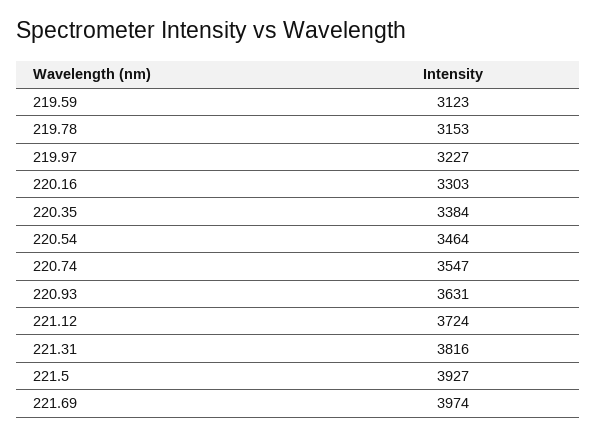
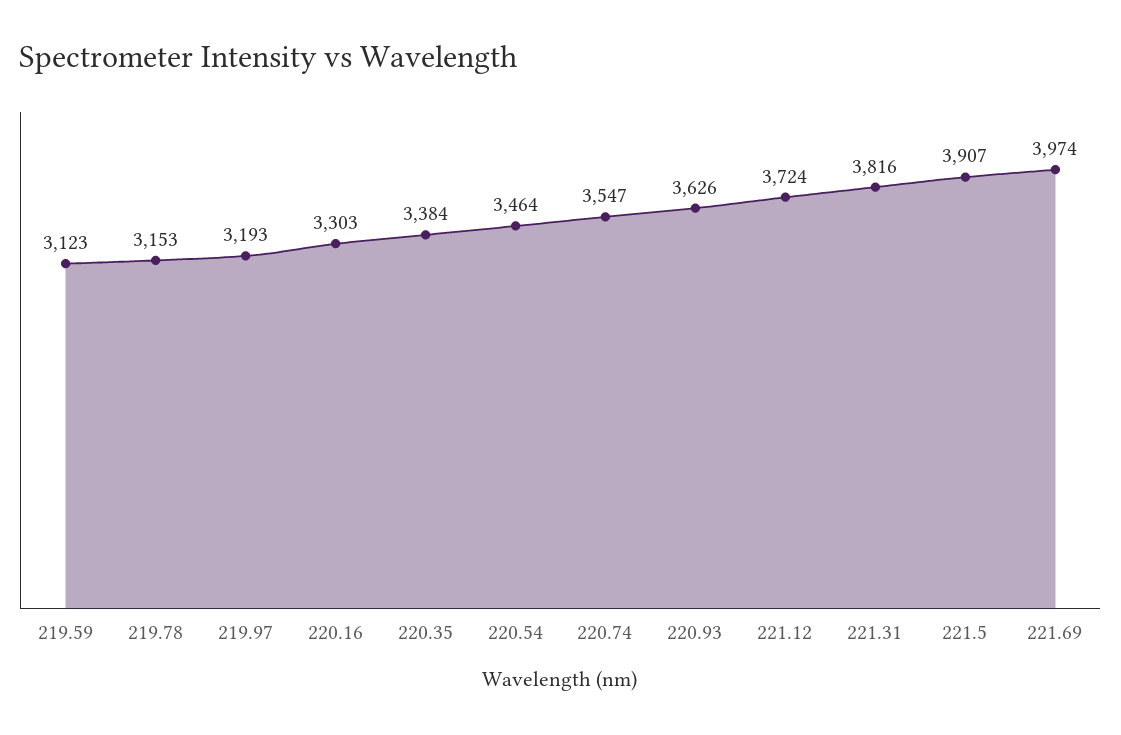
  {
    "219.59": 3123,
    "219.78": 3153,
-   "219.97": 3227,
+   "219.97": 3193,
    "220.16": 3303,
    "220.35": 3384,
    "220.54": 3464,
    "220.74": 3547,
-   "220.93": 3631,
+   "220.93": 3626,
    "221.12": 3724,
    "221.31": 3816,
-   "221.5": 3927,
+   "221.5": 3907,
    "221.69": 3974
  }

